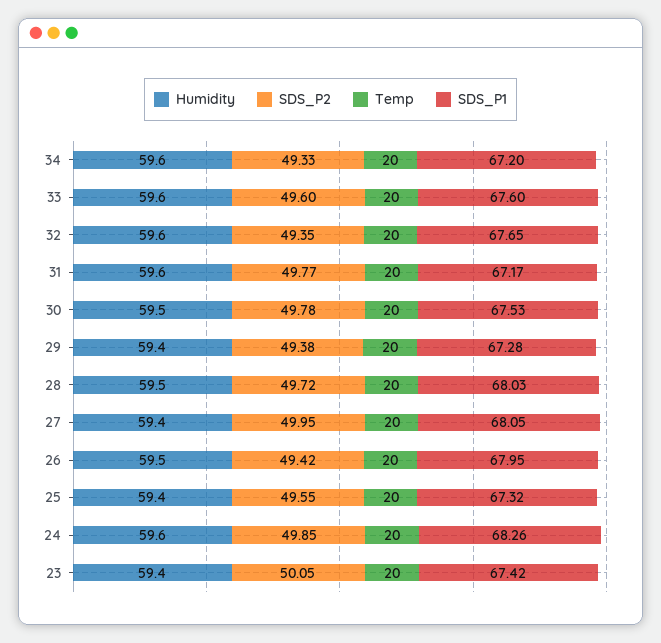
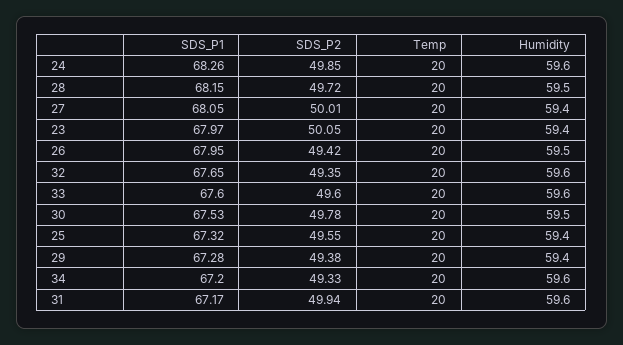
  {
    "Humidity": {
      "34": 59.6,
      "33": 59.6,
      "32": 59.6,
      "31": 59.6,
      "30": 59.5,
      "29": 59.4,
      "28": 59.5,
      "27": 59.4,
      "26": 59.5,
      "25": 59.4,
      "24": 59.6,
      "23": 59.4
    },
    "SDS_P2": {
      "34": 49.33,
      "33": 49.6,
      "32": 49.35,
-     "31": 49.77,
+     "31": 49.94,
      "30": 49.78,
      "29": 49.38,
      "28": 49.72,
-     "27": 49.95,
+     "27": 50.01,
      "26": 49.42,
      "25": 49.55,
      "24": 49.85,
      "23": 50.05
    },
    "Temp": {
      "34": 20,
      "33": 20,
      "32": 20,
      "31": 20,
      "30": 20,
      "29": 20,
      "28": 20,
      "27": 20,
      "26": 20,
      "25": 20,
      "24": 20,
      "23": 20
    },
    "SDS_P1": {
      "34": 67.2,
      "33": 67.6,
      "32": 67.65,
      "31": 67.17,
      "30": 67.53,
      "29": 67.28,
-     "28": 68.03,
+     "28": 68.15,
      "27": 68.05,
      "26": 67.95,
      "25": 67.32,
      "24": 68.26,
-     "23": 67.42
+     "23": 67.97
    }
  }

